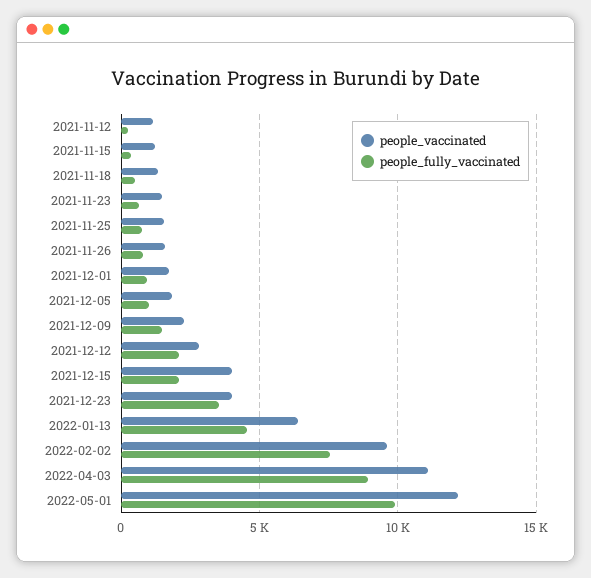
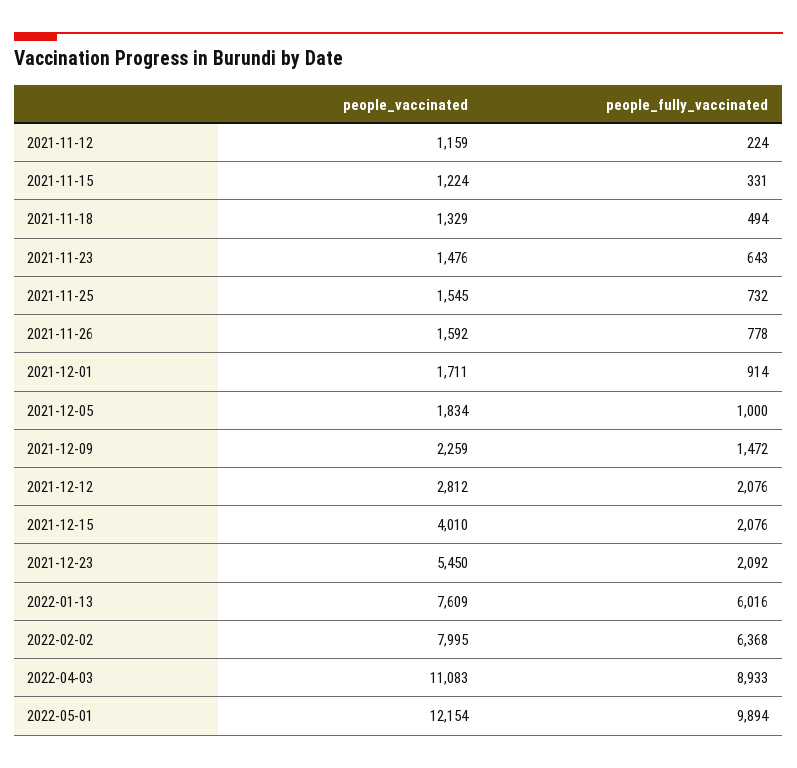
  {
    "people_vaccinated": {
      "2021-11-12": 1159,
      "2021-11-15": 1224,
      "2021-11-18": 1329,
      "2021-11-23": 1476,
      "2021-11-25": 1545,
      "2021-11-26": 1592,
      "2021-12-01": 1711,
      "2021-12-05": 1834,
      "2021-12-09": 2259,
      "2021-12-12": 2812,
      "2021-12-15": 4010,
-     "2021-12-23": 4000,
+     "2021-12-23": 5450,
-     "2022-01-13": 6500,
+     "2022-01-13": 7609,
-     "2022-02-02": 9500,
+     "2022-02-02": 7995,
      "2022-04-03": 11083,
      "2022-05-01": 12154
    },
    "people_fully_vaccinated": {
      "2021-11-12": 224,
      "2021-11-15": 331,
      "2021-11-18": 494,
      "2021-11-23": 643,
      "2021-11-25": 732,
      "2021-11-26": 778,
      "2021-12-01": 914,
      "2021-12-05": 1000,
      "2021-12-09": 1472,
      "2021-12-12": 2076,
      "2021-12-15": 2076,
-     "2021-12-23": 3500,
+     "2021-12-23": 2092,
-     "2022-01-13": 4500,
+     "2022-01-13": 6016,
-     "2022-02-02": 7500,
+     "2022-02-02": 6368,
      "2022-04-03": 8933,
      "2022-05-01": 9894
    }
  }

